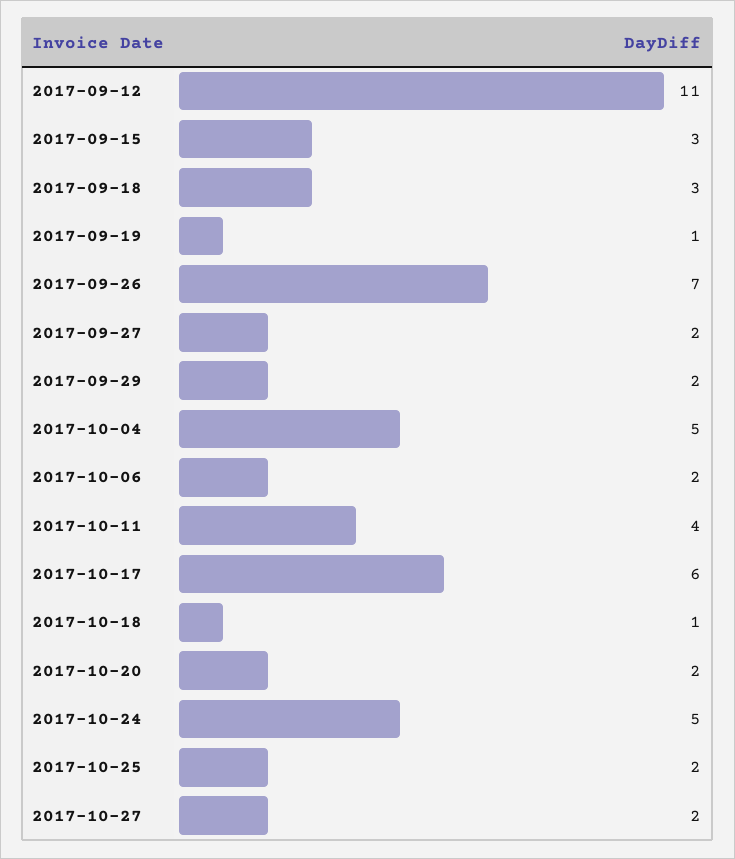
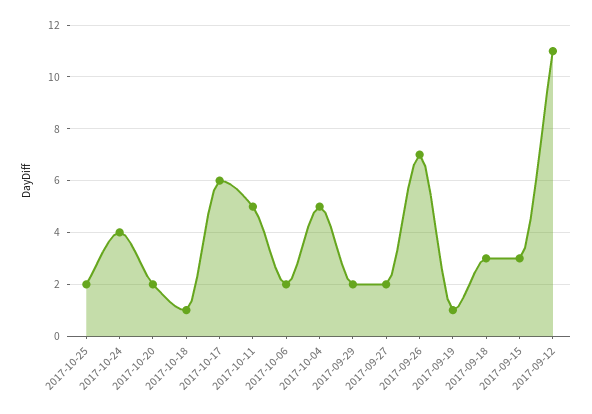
  {
    "2017-09-12": 11,
    "2017-09-15": 3,
    "2017-09-18": 3,
    "2017-09-19": 1,
    "2017-09-26": 7,
    "2017-09-27": 2,
    "2017-09-29": 2,
    "2017-10-04": 5,
    "2017-10-06": 2,
-   "2017-10-11": 4,
+   "2017-10-11": 5,
    "2017-10-17": 6,
    "2017-10-18": 1,
    "2017-10-20": 2,
-   "2017-10-24": 5,
+   "2017-10-24": 4,
-   "2017-10-25": 2,
+   "2017-10-25": 2
-   "2017-10-27": 2
  }

